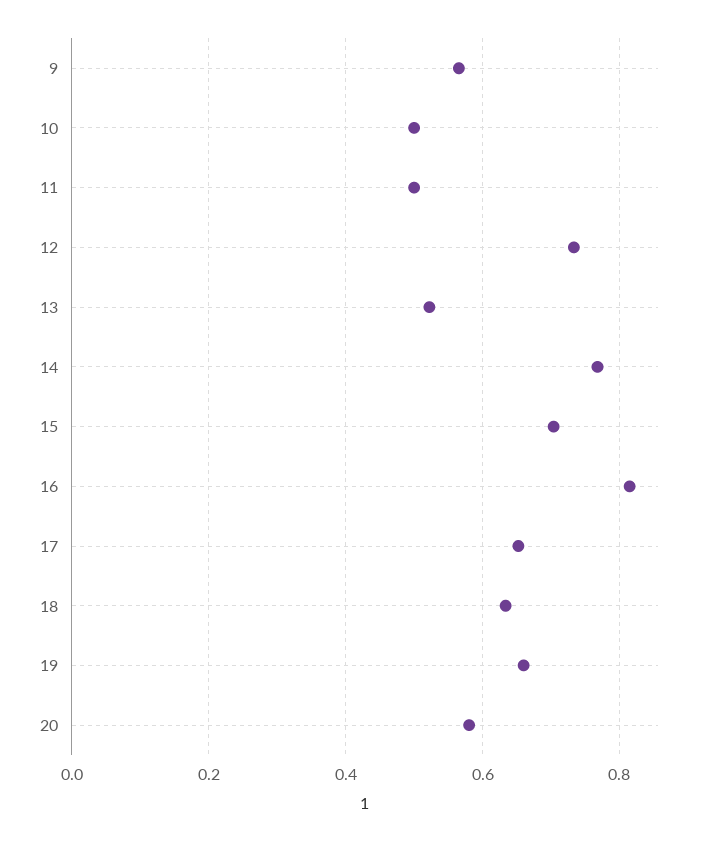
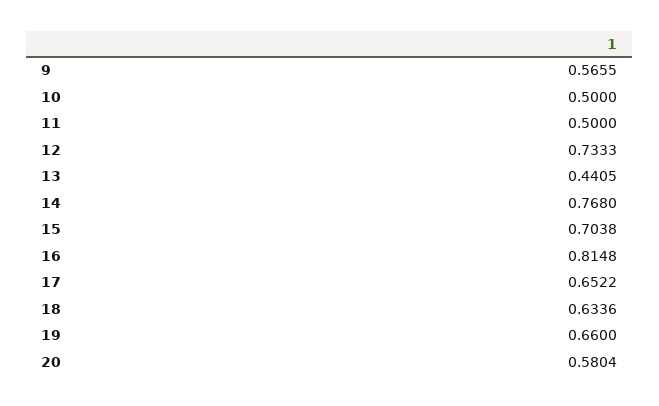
  {
    "9": 0.5655,
    "10": 0.5,
    "11": 0.5,
    "12": 0.7333,
-   "13": 0.52,
+   "13": 0.4405,
    "14": 0.768,
    "15": 0.7038,
    "16": 0.8148,
    "17": 0.6522,
    "18": 0.6336,
    "19": 0.66,
    "20": 0.5804
  }

